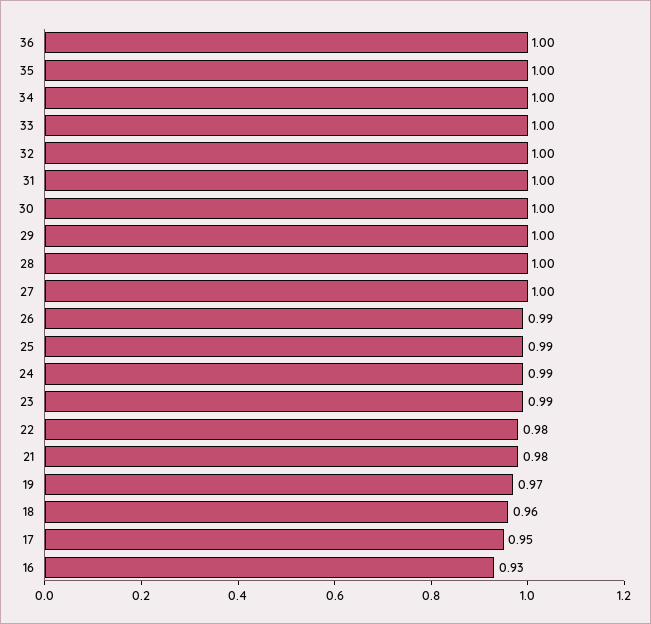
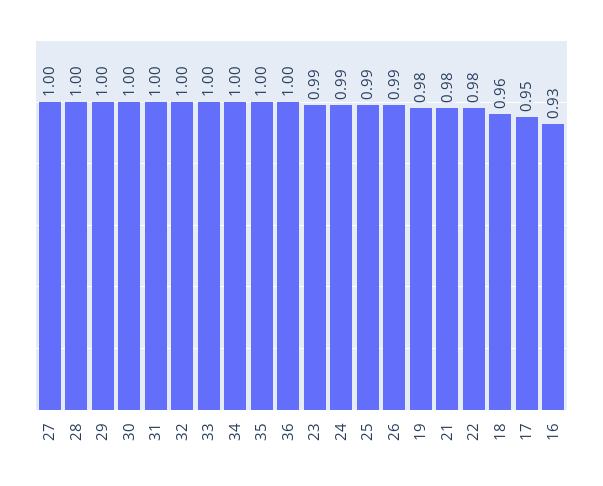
  {
    "36": 1,
    "35": 1,
    "34": 1,
    "33": 1,
    "32": 1,
    "31": 1,
    "30": 1,
    "29": 1,
    "28": 1,
    "27": 1,
    "26": 0.99,
    "25": 0.99,
    "24": 0.99,
    "23": 0.99,
    "22": 0.98,
    "21": 0.98,
-   "19": 0.97,
+   "19": 0.98,
    "18": 0.96,
    "17": 0.95,
    "16": 0.93
  }

